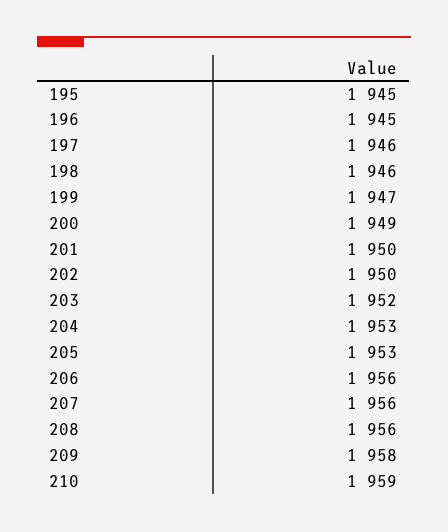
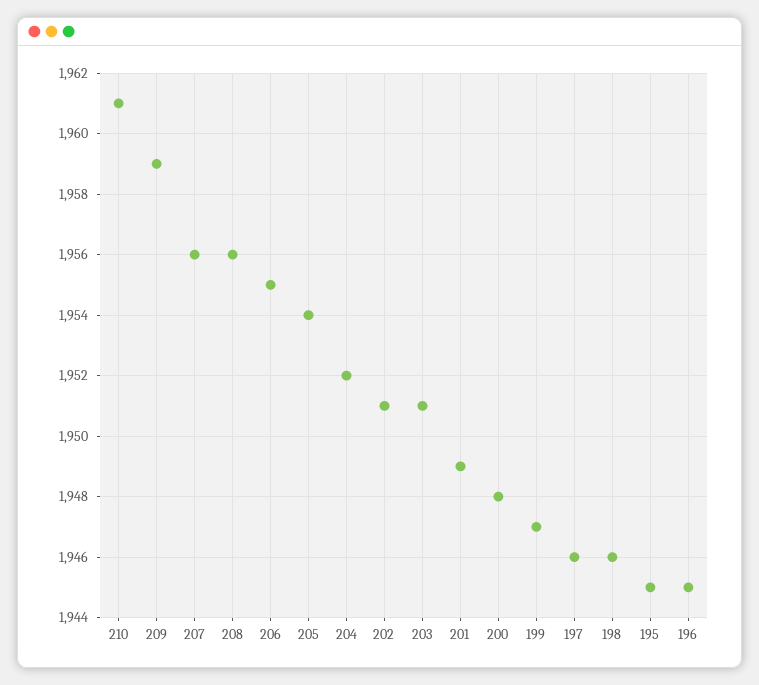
  {
    "195": 1945,
    "196": 1945,
    "197": 1946,
    "198": 1946,
    "199": 1947,
-   "200": 1949,
+   "200": 1948,
-   "201": 1950,
+   "201": 1949,
-   "202": 1950,
+   "202": 1951,
-   "203": 1952,
+   "203": 1951,
-   "204": 1953,
+   "204": 1952,
-   "205": 1953,
+   "205": 1954,
-   "206": 1956,
+   "206": 1955,
    "207": 1956,
    "208": 1956,
-   "209": 1958,
+   "209": 1959,
-   "210": 1959
+   "210": 1961
  }

